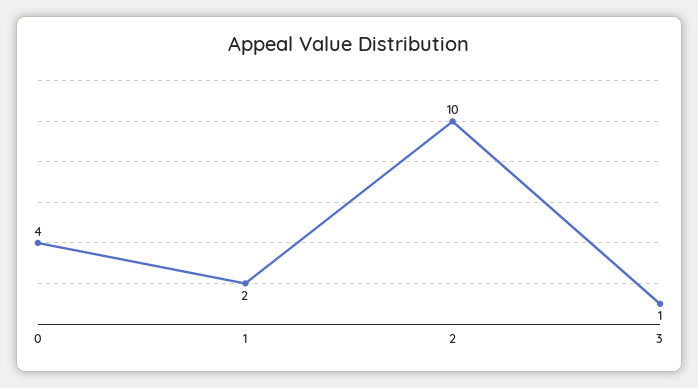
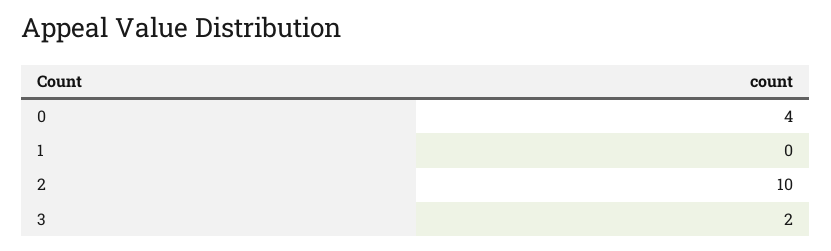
  {
    "0": 4,
-   "1": 2,
+   "1": 0,
    "2": 10,
-   "3": 1
+   "3": 2
  }

